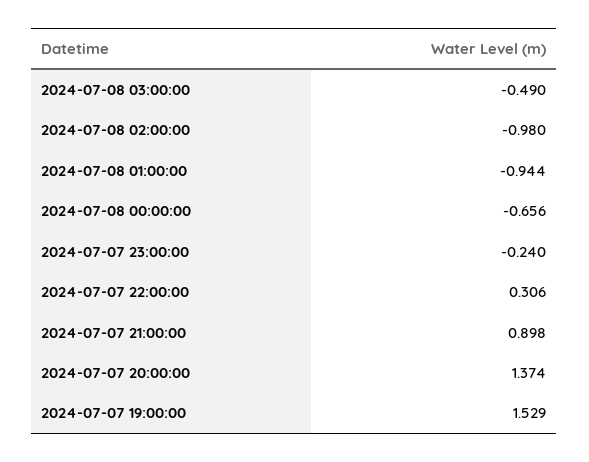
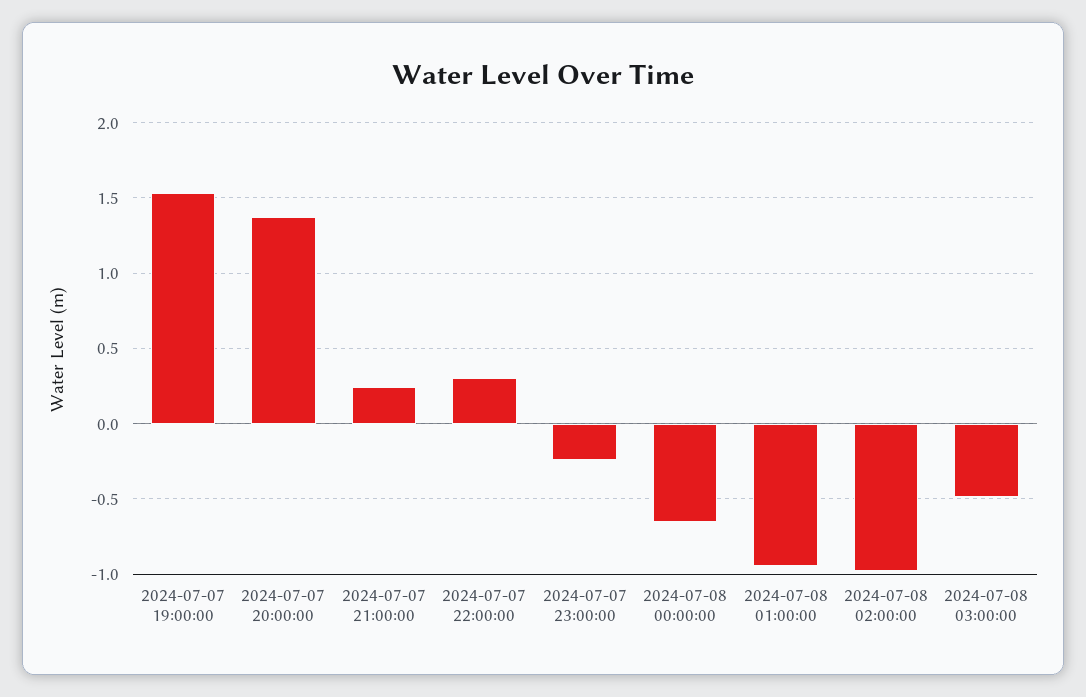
  {
    "2024-07-08 03:00:00": -0.49,
    "2024-07-08 02:00:00": -0.98,
    "2024-07-08 01:00:00": -0.944,
    "2024-07-08 00:00:00": -0.656,
    "2024-07-07 23:00:00": -0.24,
    "2024-07-07 22:00:00": 0.306,
-   "2024-07-07 21:00:00": 0.898,
+   "2024-07-07 21:00:00": 0.25,
    "2024-07-07 20:00:00": 1.374,
    "2024-07-07 19:00:00": 1.529
  }

